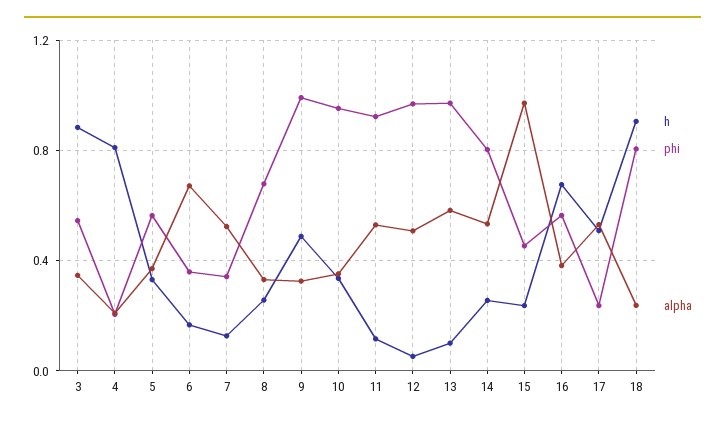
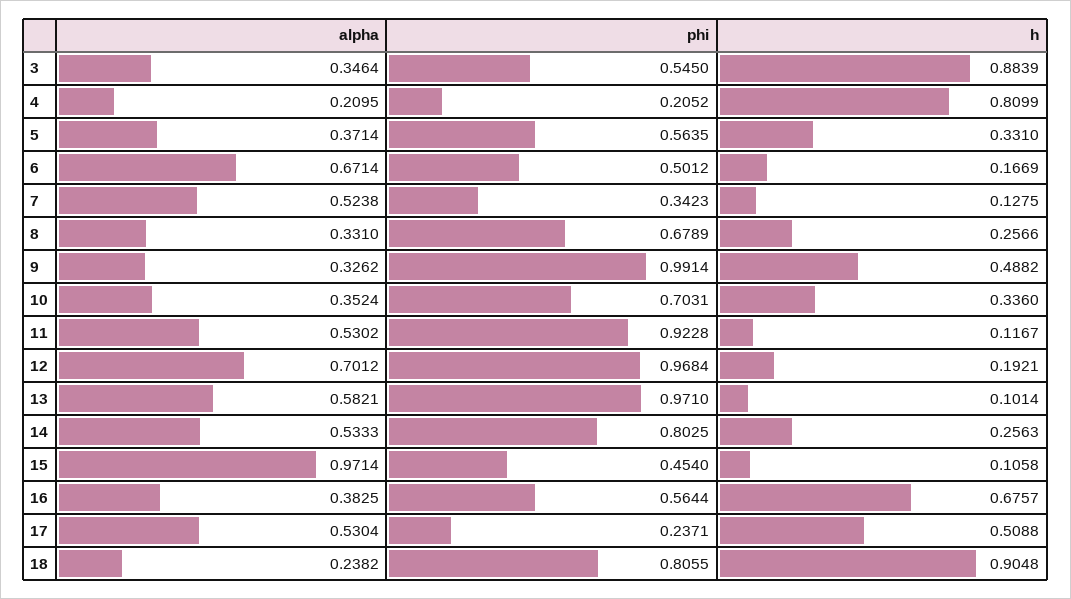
  {
    "h": {
      "3": 0.8839,
      "4": 0.8099,
      "5": 0.331,
      "6": 0.1669,
      "7": 0.1275,
      "8": 0.2566,
      "9": 0.4882,
      "10": 0.336,
      "11": 0.1167,
-     "12": 0.05,
+     "12": 0.1921,
      "13": 0.1014,
      "14": 0.2563,
-     "15": 0.25,
+     "15": 0.1058,
      "16": 0.6757,
      "17": 0.5088,
      "18": 0.9048
    },
    "phi": {
      "3": 0.545,
      "4": 0.2052,
      "5": 0.5635,
-     "6": 0.35,
+     "6": 0.5012,
      "7": 0.3423,
      "8": 0.6789,
      "9": 0.9914,
-     "10": 0.95,
+     "10": 0.7031,
      "11": 0.9228,
      "12": 0.9684,
      "13": 0.971,
      "14": 0.8025,
      "15": 0.454,
      "16": 0.5644,
      "17": 0.2371,
      "18": 0.8055
    },
    "alpha": {
      "3": 0.3464,
      "4": 0.2095,
      "5": 0.3714,
      "6": 0.6714,
      "7": 0.5238,
      "8": 0.331,
      "9": 0.3262,
      "10": 0.3524,
      "11": 0.5302,
-     "12": 0.5,
+     "12": 0.7012,
      "13": 0.5821,
      "14": 0.5333,
      "15": 0.9714,
      "16": 0.3825,
      "17": 0.5304,
      "18": 0.2382
    }
  }

